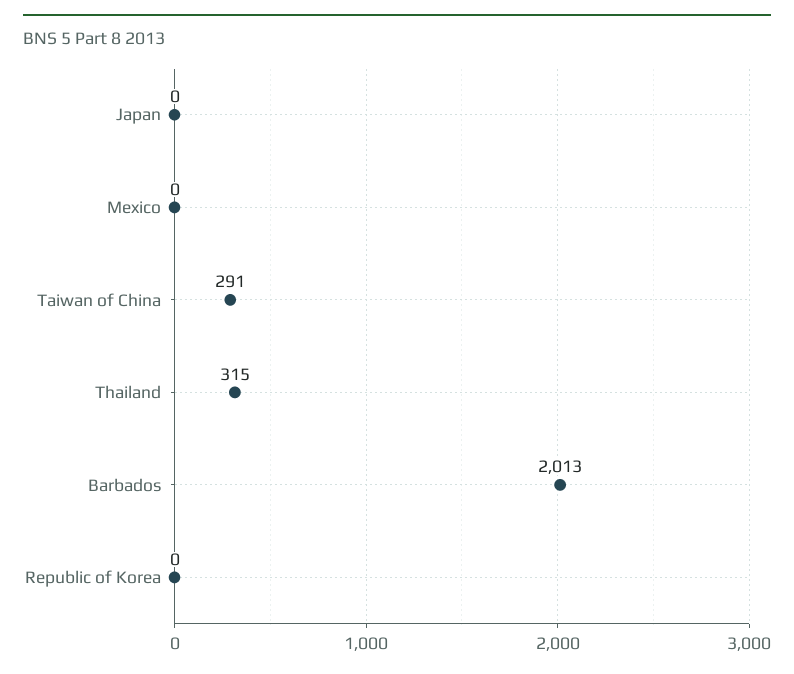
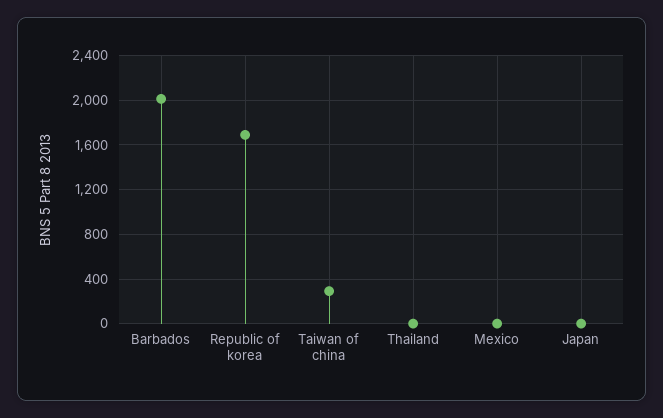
  {
    "Japan": 0,
    "Mexico": 0,
    "Taiwan of China": 291,
-   "Thailand": 315,
+   "Thailand": 0,
    "Barbados": 2013,
-   "Republic of Korea": 0
+   "Republic of Korea": 1700
  }

